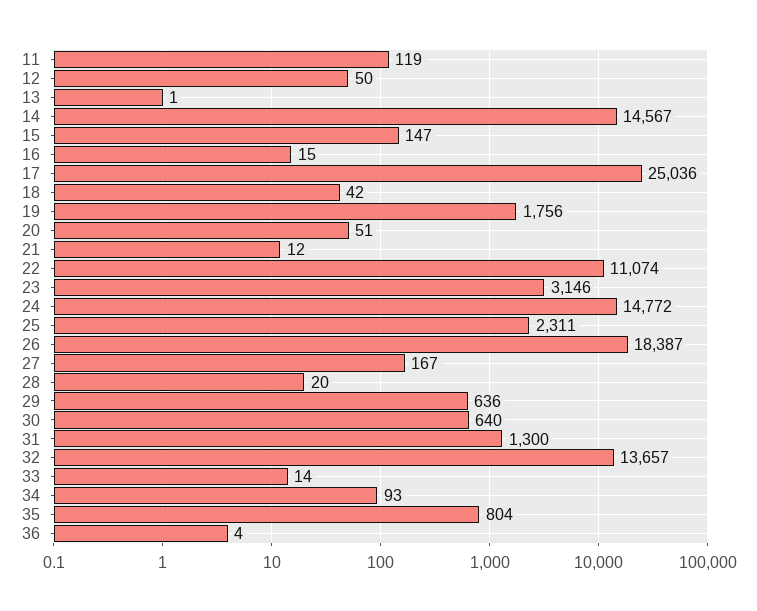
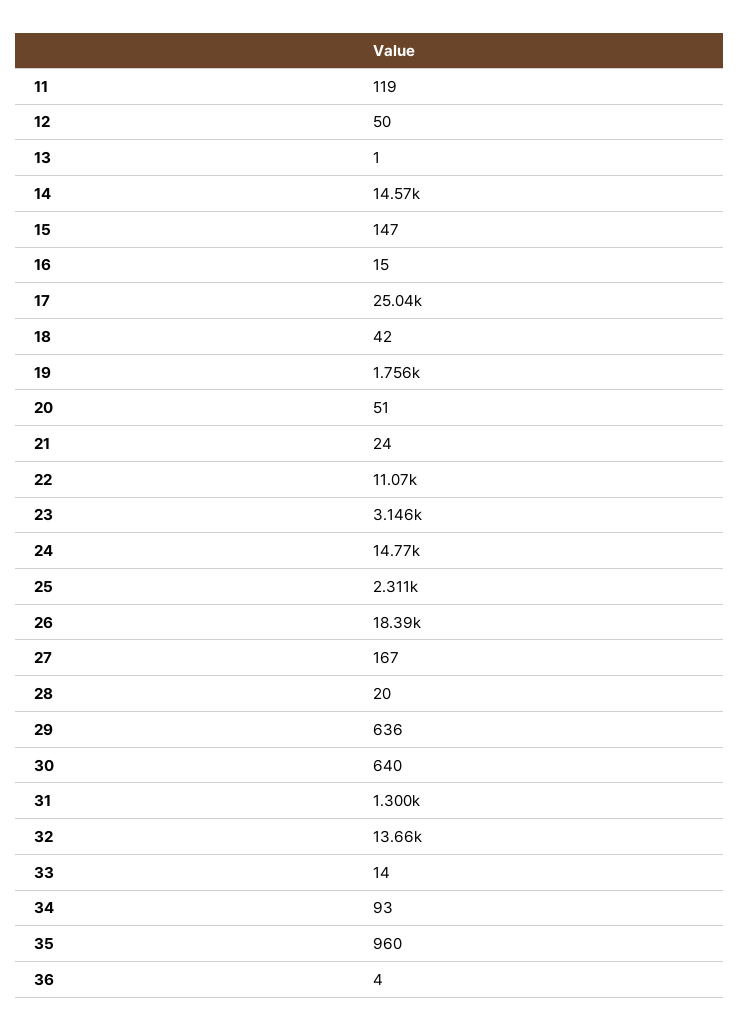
  {
    "11": 119,
    "12": 50,
    "13": 1,
    "14": 14567,
    "15": 147,
    "16": 15,
    "17": 25036,
    "18": 42,
    "19": 1756,
    "20": 51,
-   "21": 12,
+   "21": 24,
    "22": 11074,
    "23": 3146,
    "24": 14772,
    "25": 2311,
    "26": 18387,
    "27": 167,
    "28": 20,
    "29": 636,
    "30": 640,
    "31": 1300,
    "32": 13657,
    "33": 14,
    "34": 93,
-   "35": 804,
+   "35": 960,
    "36": 4
  }

